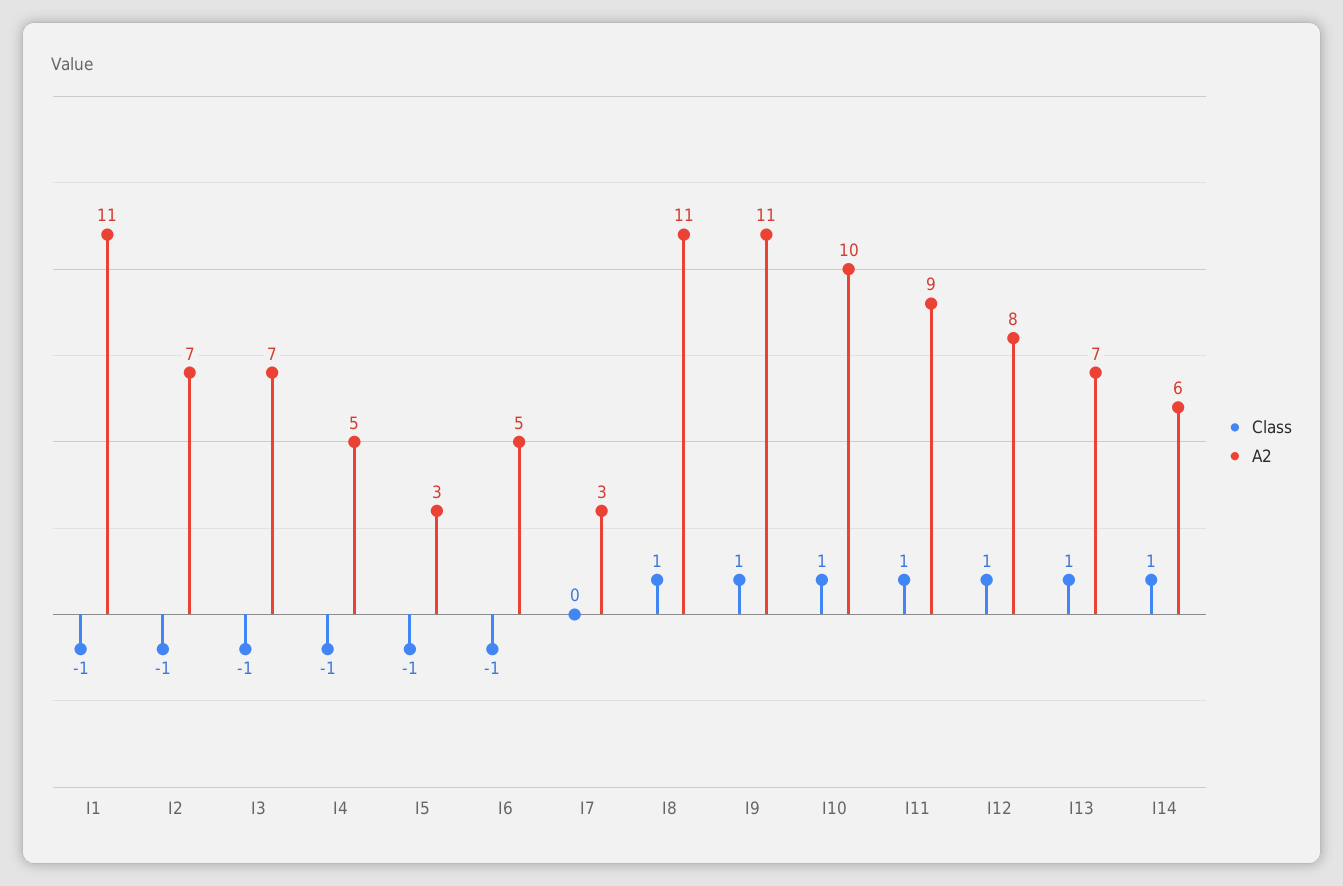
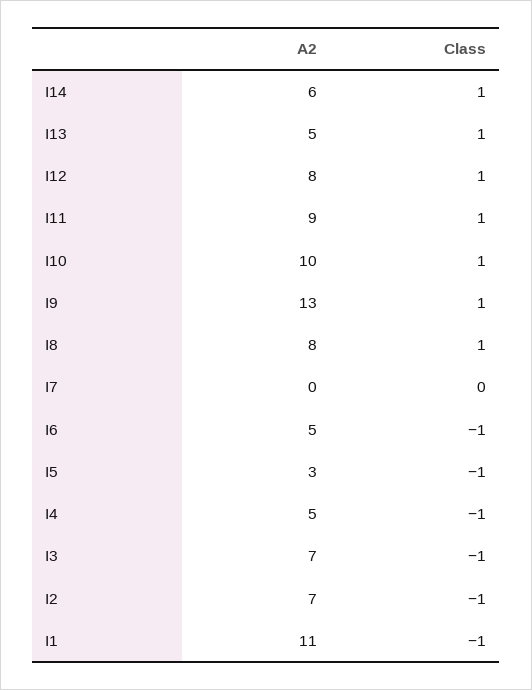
  {
    "Class": {
      "I1": -1,
      "I2": -1,
      "I3": -1,
      "I4": -1,
      "I5": -1,
      "I6": -1,
      "I7": 0,
      "I8": 1,
      "I9": 1,
      "I10": 1,
      "I11": 1,
      "I12": 1,
      "I13": 1,
      "I14": 1
    },
    "A2": {
      "I1": 11,
      "I2": 7,
      "I3": 7,
      "I4": 5,
      "I5": 3,
      "I6": 5,
-     "I7": 3,
+     "I7": 0,
-     "I8": 11,
+     "I8": 8,
-     "I9": 11,
+     "I9": 13,
      "I10": 10,
      "I11": 9,
      "I12": 8,
-     "I13": 7,
+     "I13": 5,
      "I14": 6
    }
  }

